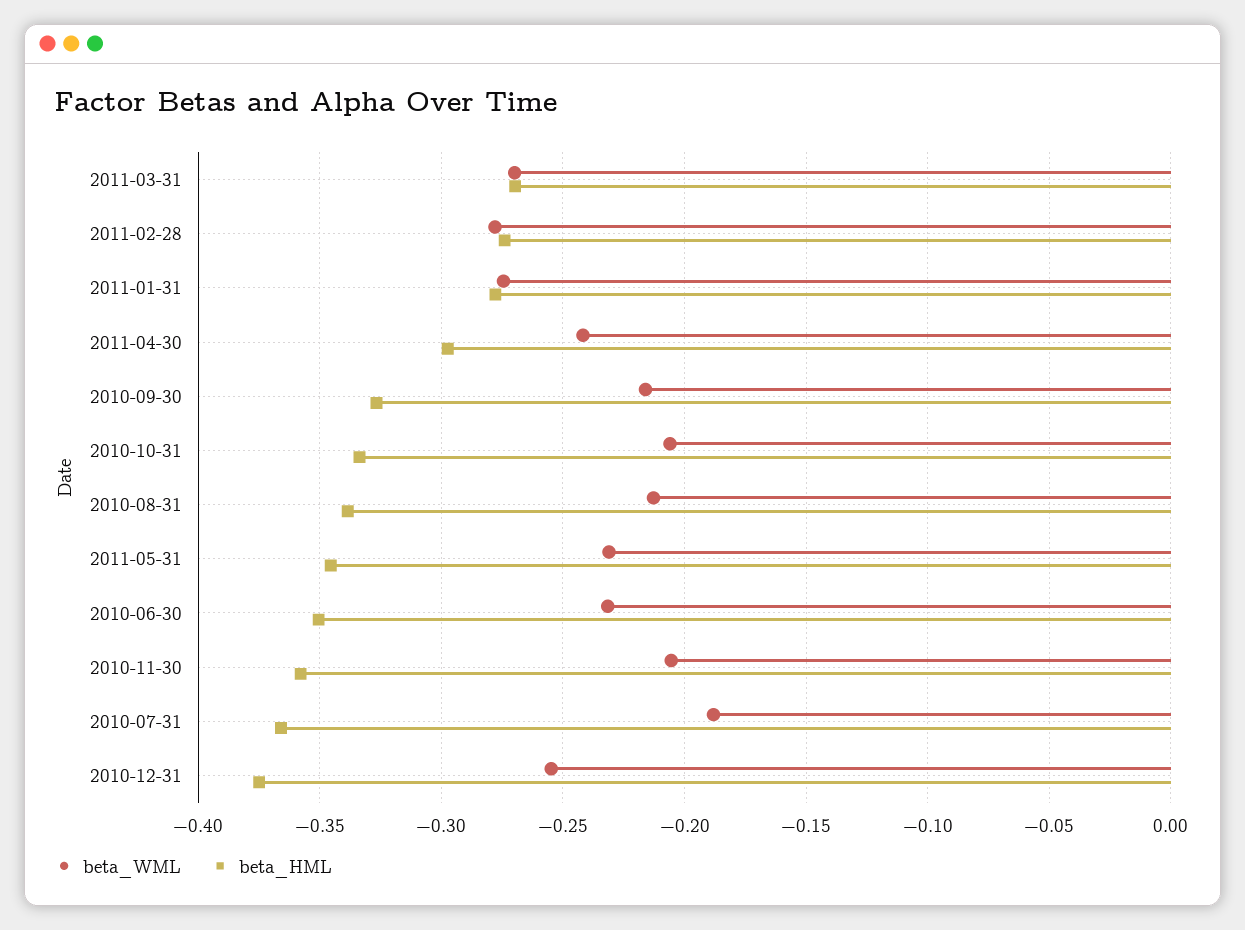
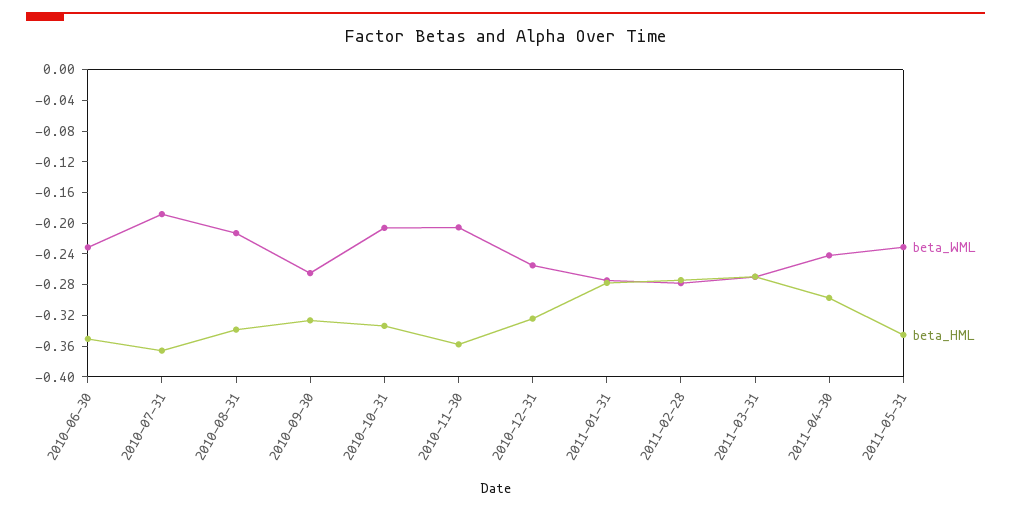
  {
    "beta_WML": {
      "2011-03-31": -0.27,
      "2011-02-28": -0.28,
      "2011-01-31": -0.275,
      "2011-04-30": -0.24,
-     "2010-09-30": -0.215,
+     "2010-09-30": -0.26,
      "2010-10-31": -0.205,
      "2010-08-31": -0.215,
      "2011-05-31": -0.23,
      "2010-06-30": -0.23,
      "2010-11-30": -0.205,
      "2010-07-31": -0.19,
      "2010-12-31": -0.255
    },
    "beta_HML": {
      "2011-03-31": -0.27,
      "2011-02-28": -0.275,
      "2011-01-31": -0.28,
      "2011-04-30": -0.295,
      "2010-09-30": -0.325,
      "2010-10-31": -0.335,
      "2010-08-31": -0.34,
      "2011-05-31": -0.345,
      "2010-06-30": -0.35,
      "2010-11-30": -0.36,
      "2010-07-31": -0.365,
-     "2010-12-31": -0.375
+     "2010-12-31": -0.32
    }
  }

